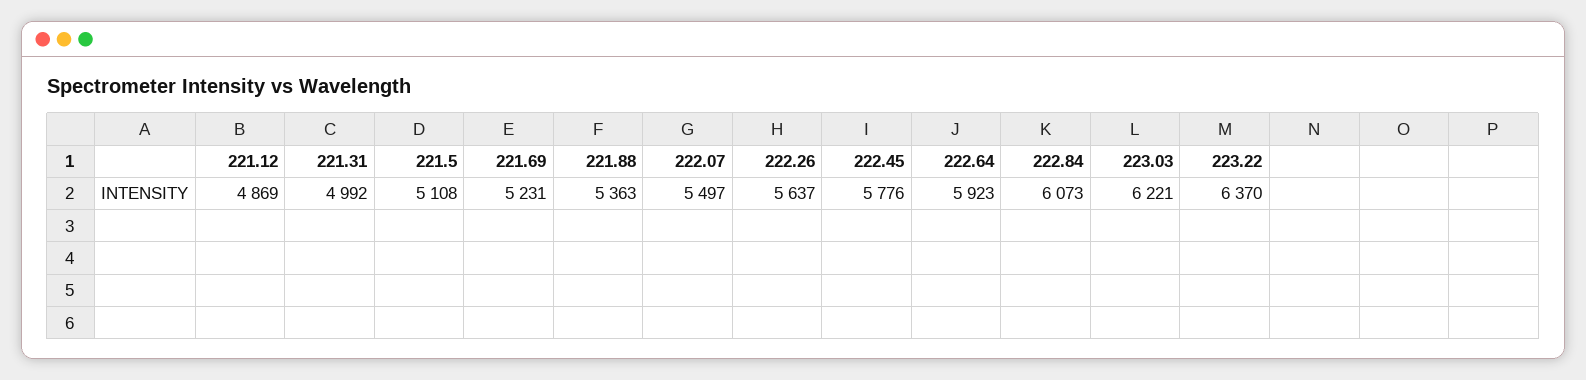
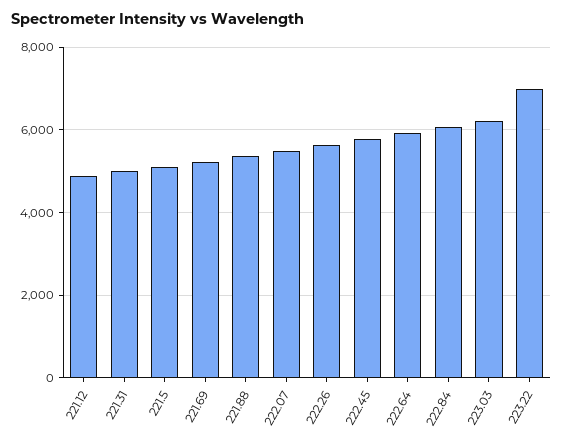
  {
    "221.12": 4869,
    "221.31": 4992,
    "221.5": 5108,
    "221.69": 5231,
    "221.88": 5363,
    "222.07": 5497,
    "222.26": 5637,
    "222.45": 5776,
    "222.64": 5923,
    "222.84": 6073,
    "223.03": 6221,
-   "223.22": 6370
+   "223.22": 7000
  }

